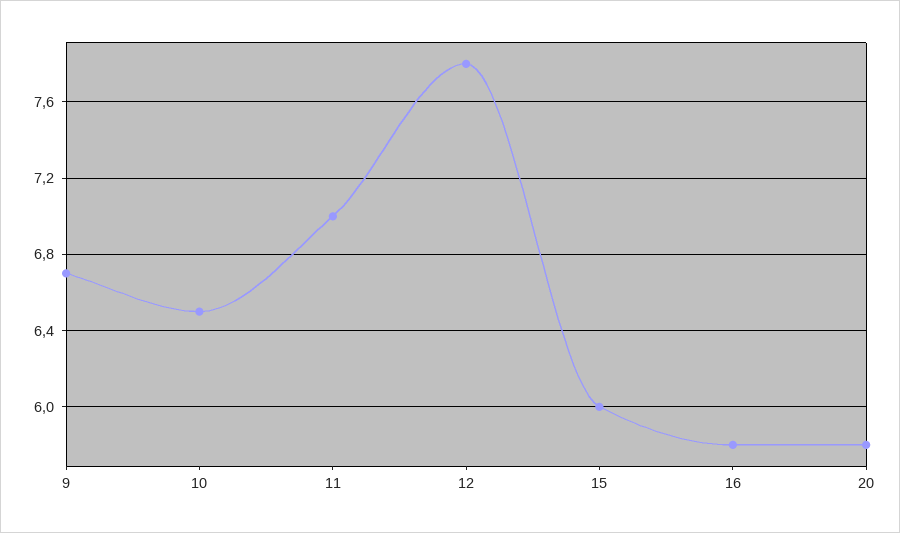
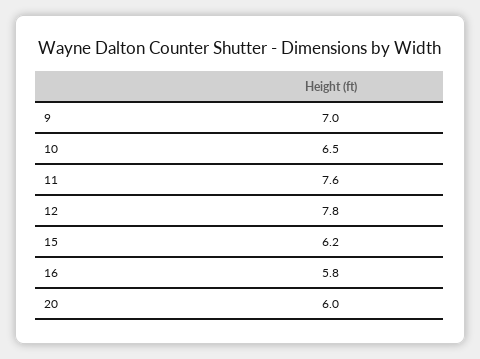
  {
-   "9": 6.7,
+   "9": 7,
    "10": 6.5,
-   "11": 7,
+   "11": 7.6,
    "12": 7.8,
-   "15": 6,
+   "15": 6.2,
    "16": 5.8,
-   "20": 5.8
+   "20": 6
  }

